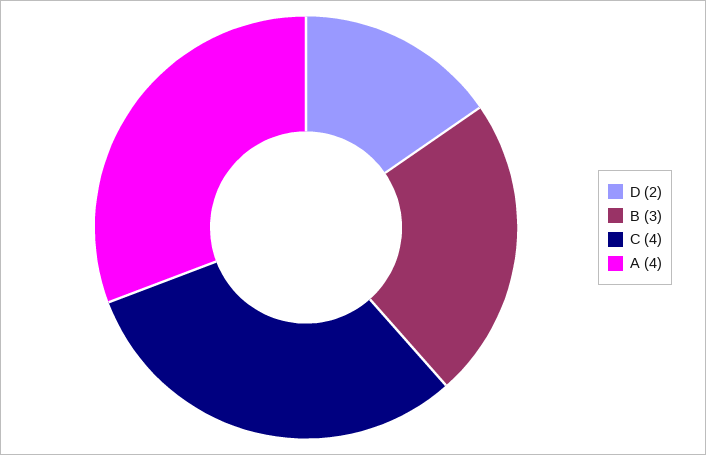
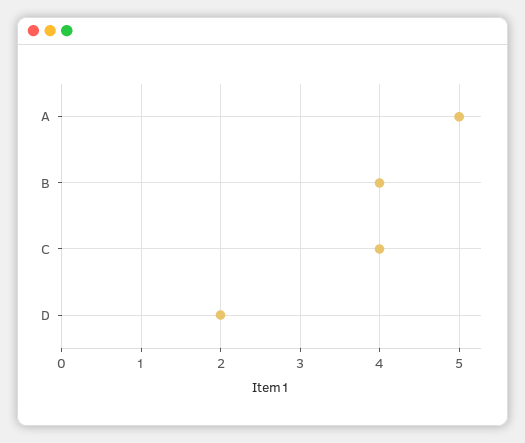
  {
    "D": 2,
-   "B": 3,
+   "B": 4,
    "C": 4,
-   "A": 4
+   "A": 5
  }

